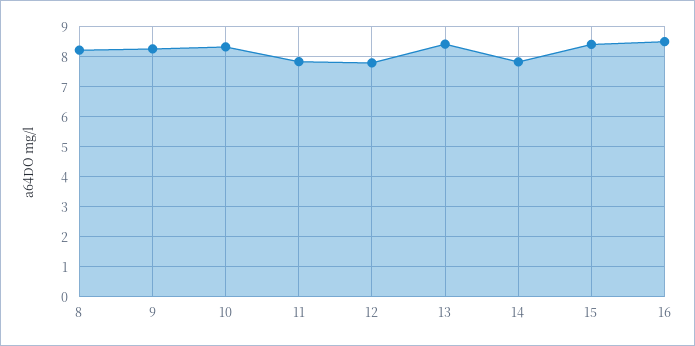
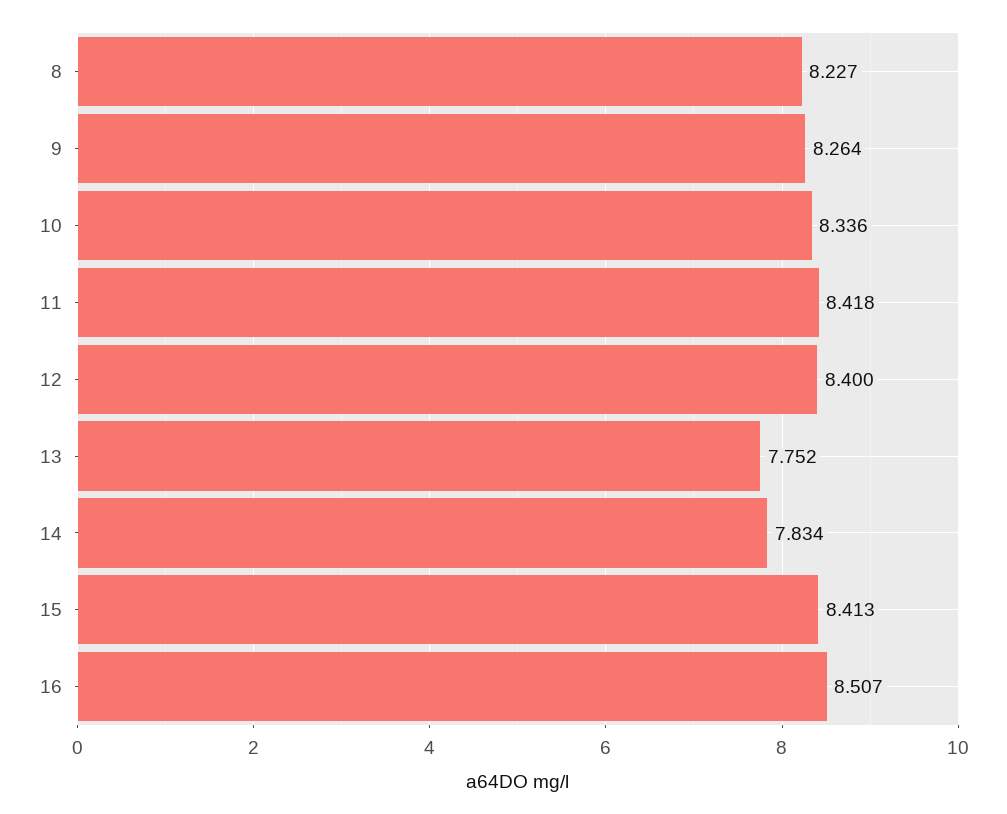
  {
    "8": 8.227,
    "9": 8.264,
    "10": 8.336,
-   "11": 7.8,
+   "11": 8.418,
-   "12": 7.8,
+   "12": 8.4,
-   "13": 8.4,
+   "13": 7.752,
    "14": 7.834,
    "15": 8.413,
    "16": 8.507
  }

